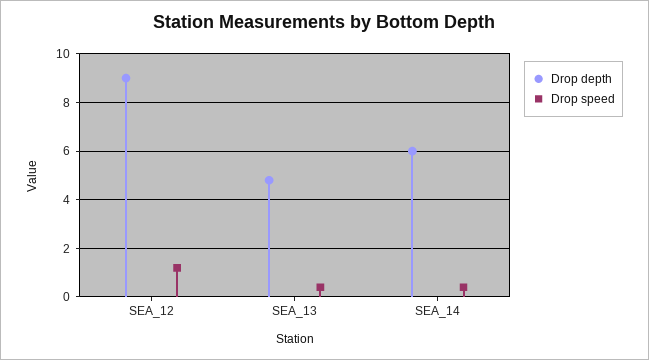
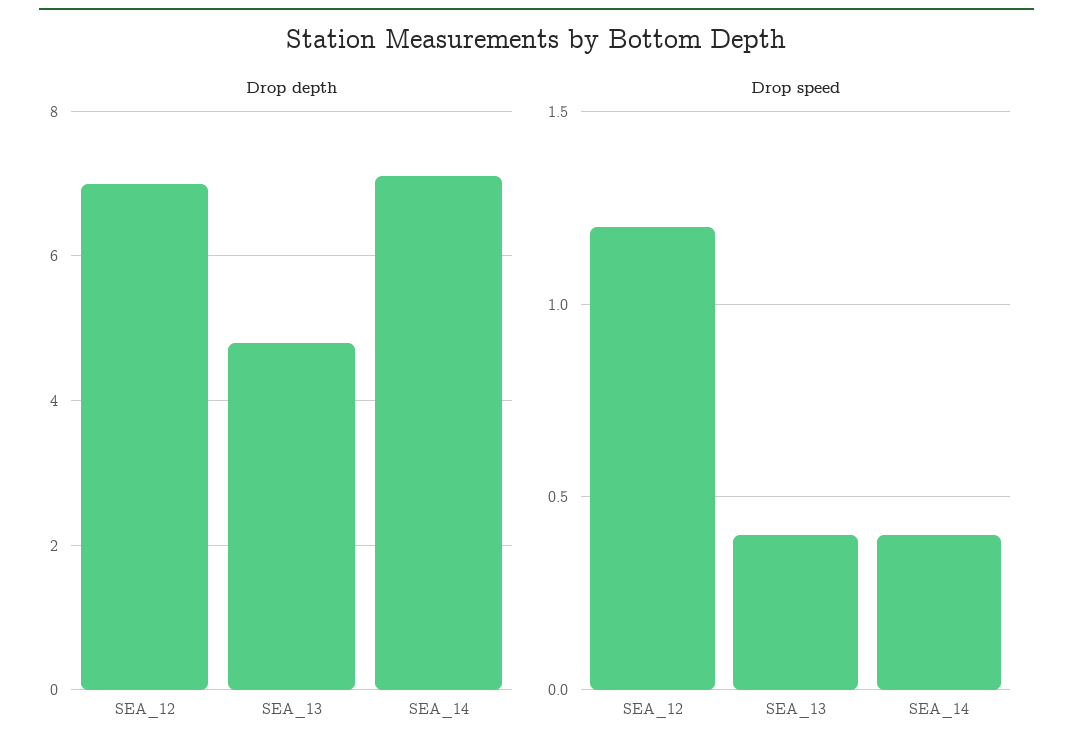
  {
    "Drop depth": {
-     "SEA_12": 9,
+     "SEA_12": 7,
      "SEA_13": 5,
-     "SEA_14": 6
+     "SEA_14": 7
    },
    "Drop speed": {
      "SEA_12": 1.2,
      "SEA_13": 0.4,
      "SEA_14": 0.4
    }
  }

